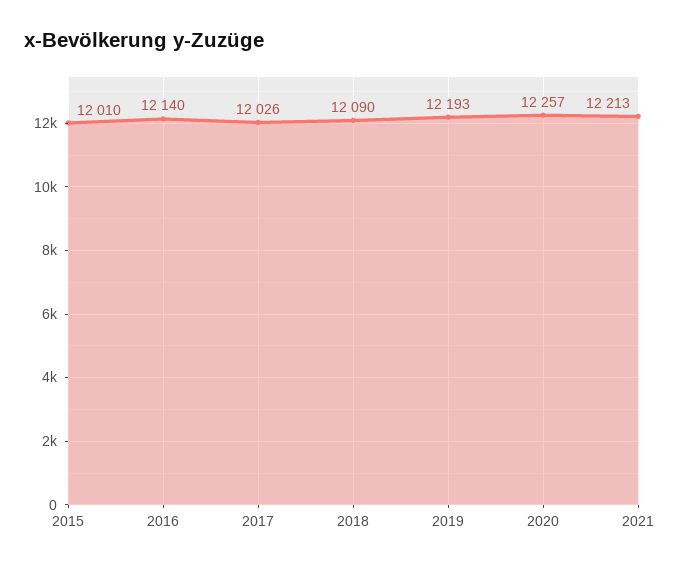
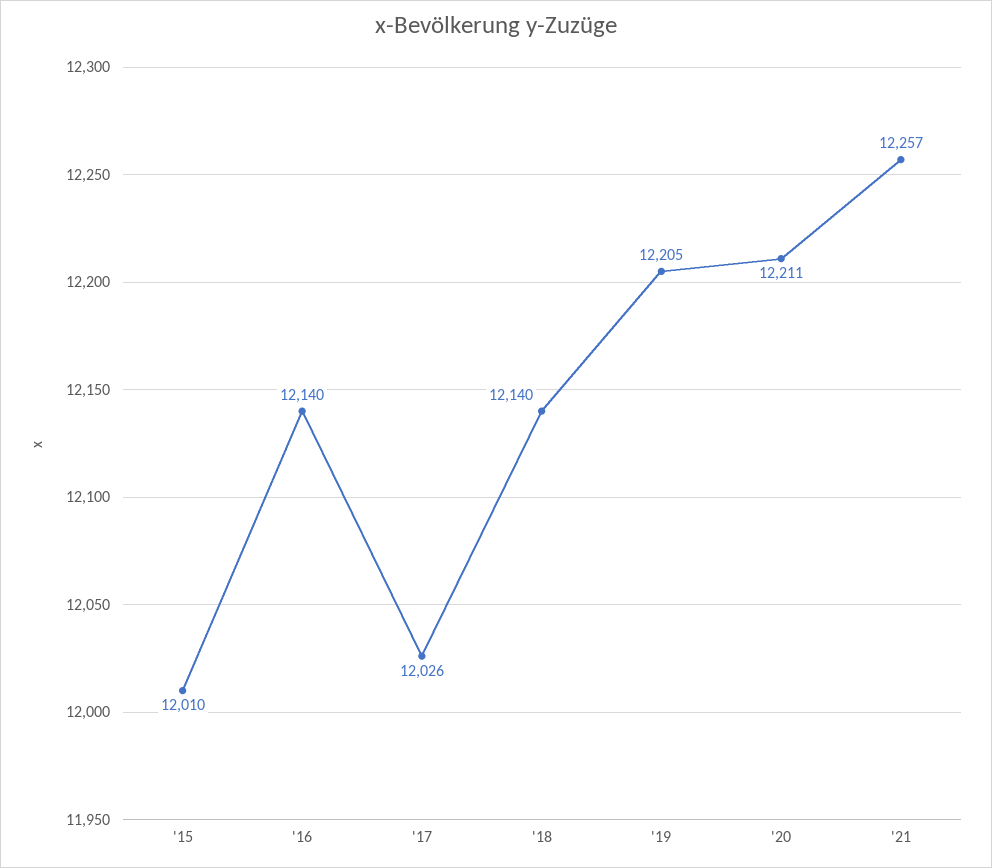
  {
    "2015": 12010,
    "2016": 12140,
    "2017": 12026,
-   "2018": 12090,
+   "2018": 12140,
-   "2019": 12193,
+   "2019": 12205,
-   "2020": 12257,
+   "2020": 12211,
-   "2021": 12213
+   "2021": 12257
  }

